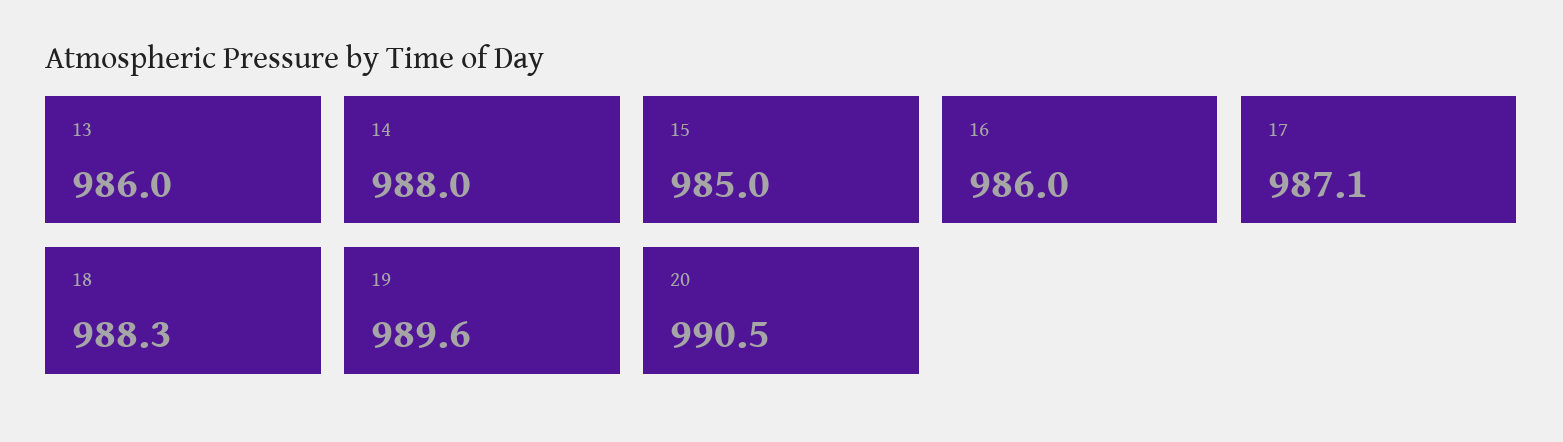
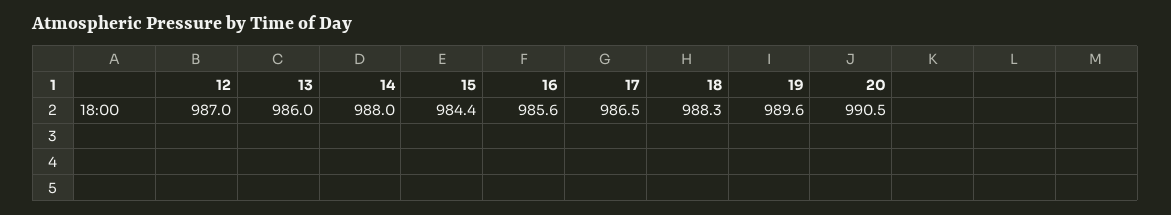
  {
    "13": 986,
    "14": 988,
-   "15": 985,
+   "15": 984.4,
-   "16": 986,
+   "16": 985.6,
-   "17": 987.1,
+   "17": 986.5,
    "18": 988.3,
    "19": 989.6,
-   "20": 990.5
+   "20": 990.5,
+   "12": 987
  }

